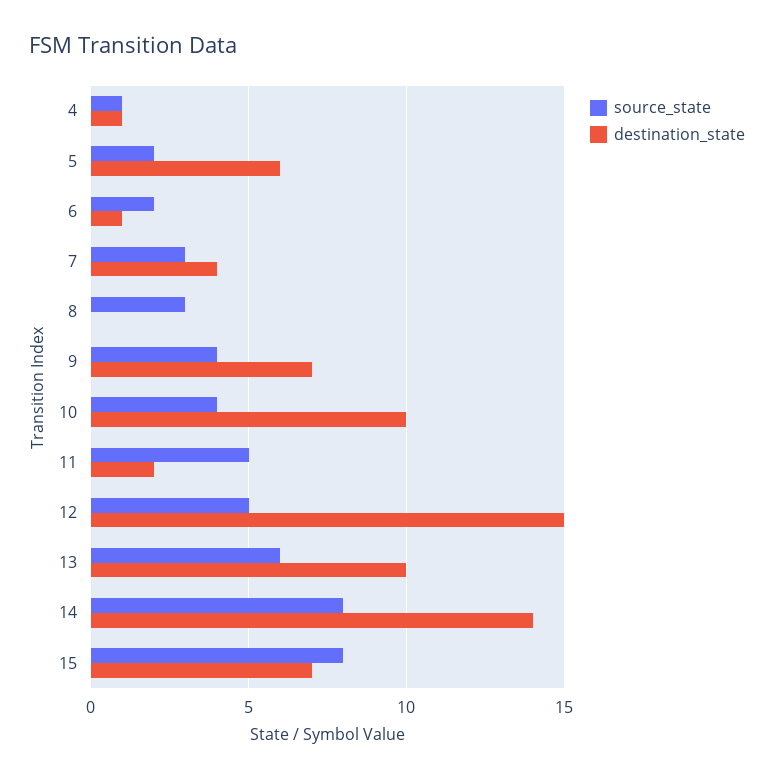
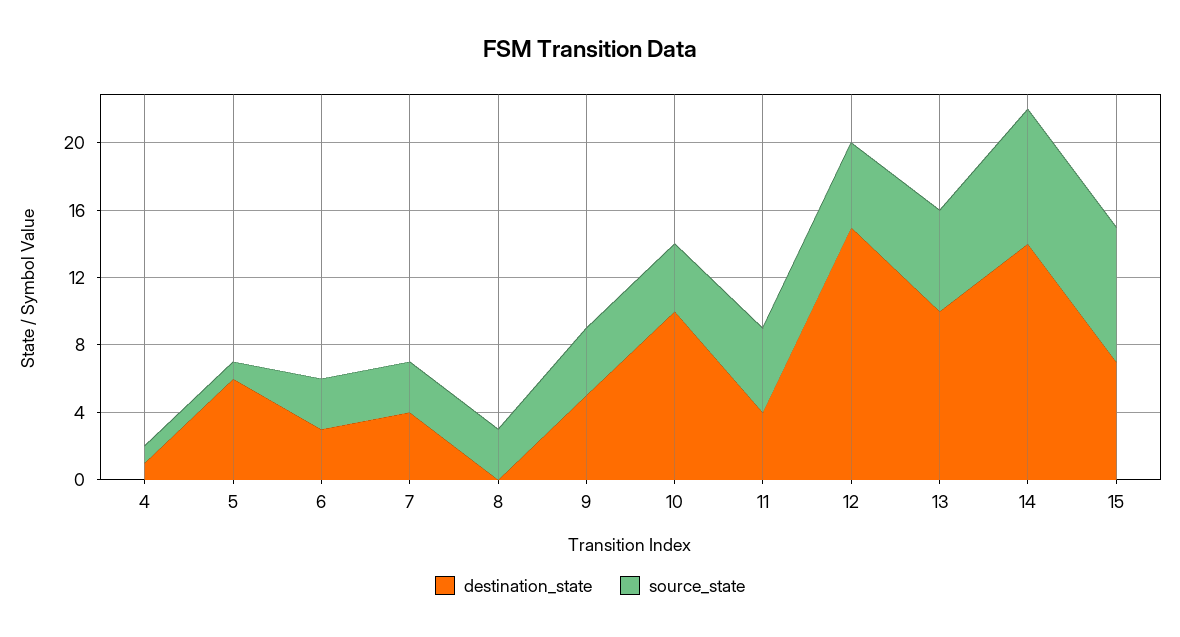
  {
    "source_state": {
      "4": 1,
-     "5": 2,
+     "5": 1,
-     "6": 2,
+     "6": 3,
      "7": 3,
      "8": 3,
      "9": 4,
      "10": 4,
      "11": 5,
      "12": 5,
      "13": 6,
      "14": 8,
      "15": 8
    },
    "destination_state": {
      "4": 1,
      "5": 6,
-     "6": 1,
+     "6": 3,
      "7": 4,
      "8": 0,
-     "9": 7,
+     "9": 5,
      "10": 10,
-     "11": 2,
+     "11": 4,
      "12": 15,
      "13": 10,
      "14": 14,
      "15": 7
    }
  }

